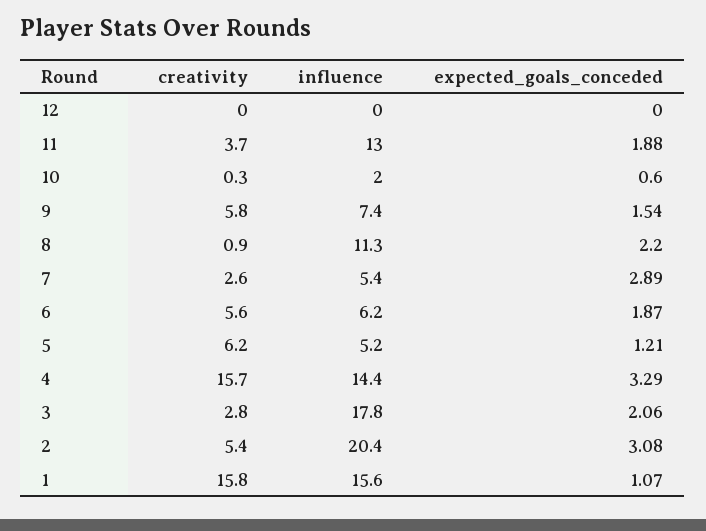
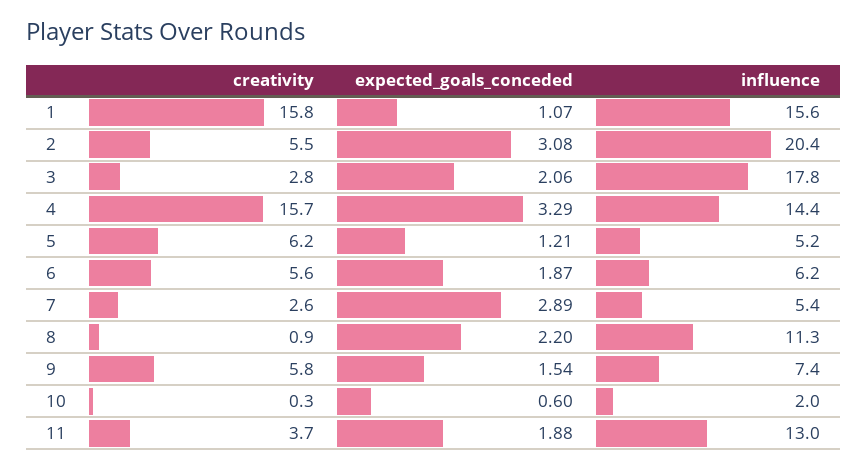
  {
    "creativity": {
-     "12": 0,
      "11": 3.7,
      "10": 0.3,
      "9": 5.8,
      "8": 0.9,
      "7": 2.6,
      "6": 5.6,
      "5": 6.2,
      "4": 15.7,
      "3": 2.8,
-     "2": 5.4,
+     "2": 5.5,
      "1": 15.8
    },
    "influence": {
-     "12": 0,
      "11": 13,
      "10": 2,
      "9": 7.4,
      "8": 11.3,
      "7": 5.4,
      "6": 6.2,
      "5": 5.2,
      "4": 14.4,
      "3": 17.8,
      "2": 20.4,
      "1": 15.6
    },
    "expected_goals_conceded": {
-     "12": 0,
      "11": 1.88,
      "10": 0.6,
      "9": 1.54,
      "8": 2.2,
      "7": 2.89,
      "6": 1.87,
      "5": 1.21,
      "4": 3.29,
      "3": 2.06,
      "2": 3.08,
      "1": 1.07
    }
  }

